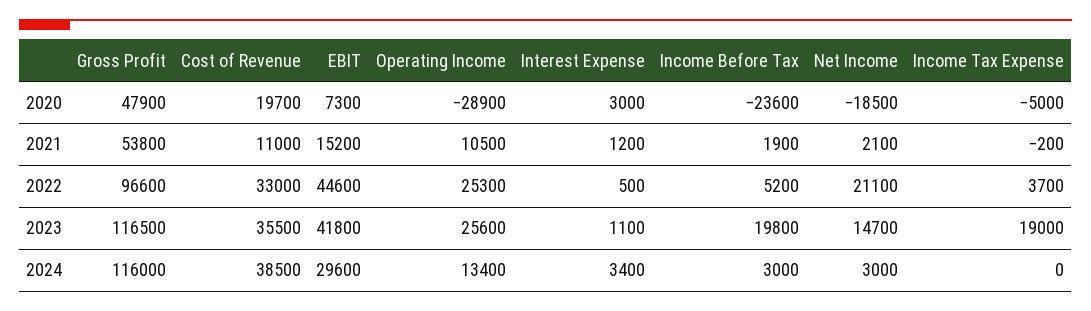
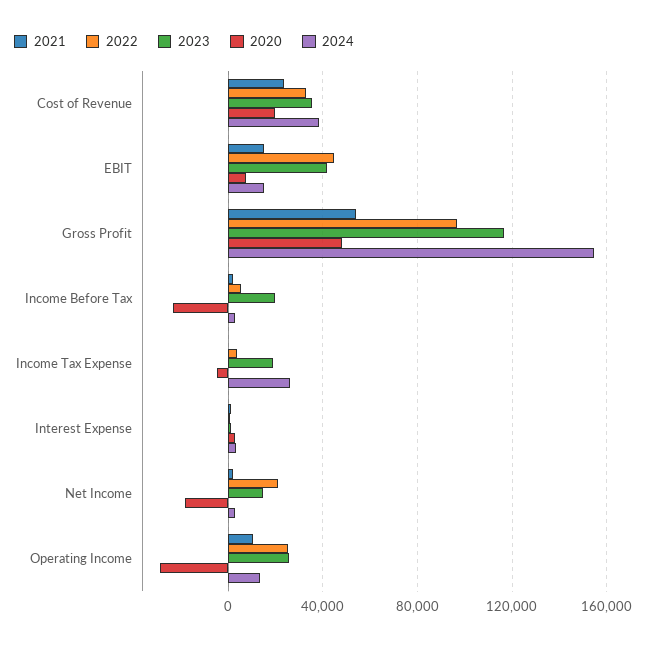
  {
    "2020": {
      "Gross Profit": 47900,
      "Cost of Revenue": 19700,
      "EBIT": 7300,
      "Operating Income": -28900,
      "Interest Expense": 3000,
      "Income Before Tax": -23600,
      "Net Income": -18500,
      "Income Tax Expense": -5000
    },
    "2021": {
      "Gross Profit": 53800,
-     "Cost of Revenue": 11000,
+     "Cost of Revenue": 25000,
      "EBIT": 15200,
      "Operating Income": 10500,
      "Interest Expense": 1200,
      "Income Before Tax": 1900,
      "Net Income": 2100,
      "Income Tax Expense": -200
    },
    "2022": {
      "Gross Profit": 96600,
      "Cost of Revenue": 33000,
      "EBIT": 44600,
      "Operating Income": 25300,
      "Interest Expense": 500,
      "Income Before Tax": 5200,
      "Net Income": 21100,
      "Income Tax Expense": 3700
    },
    "2023": {
      "Gross Profit": 116500,
      "Cost of Revenue": 35500,
      "EBIT": 41800,
      "Operating Income": 25600,
      "Interest Expense": 1100,
      "Income Before Tax": 19800,
      "Net Income": 14700,
      "Income Tax Expense": 19000
    },
    "2024": {
-     "Gross Profit": 116000,
+     "Gross Profit": 155000,
      "Cost of Revenue": 38500,
-     "EBIT": 29600,
+     "EBIT": 15000,
      "Operating Income": 13400,
      "Interest Expense": 3400,
      "Income Before Tax": 3000,
      "Net Income": 3000,
-     "Income Tax Expense": 0
+     "Income Tax Expense": 25000
    }
  }

